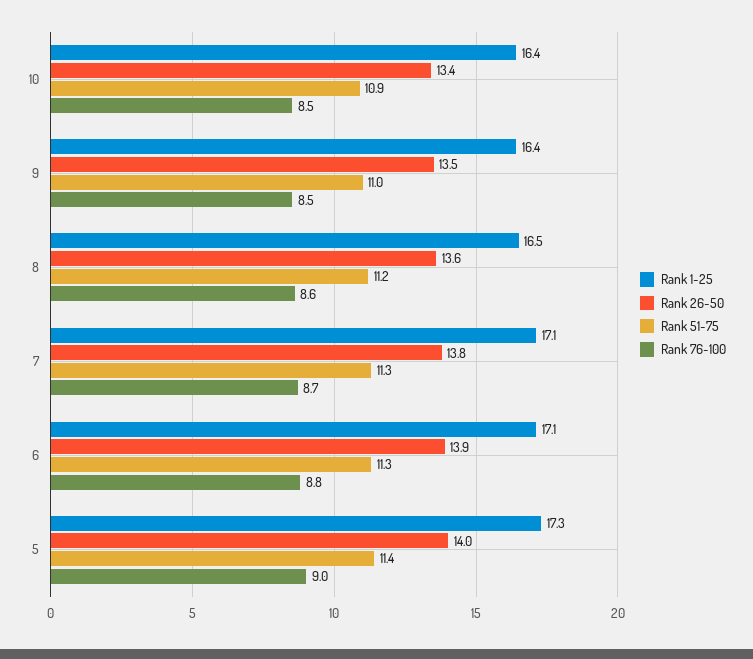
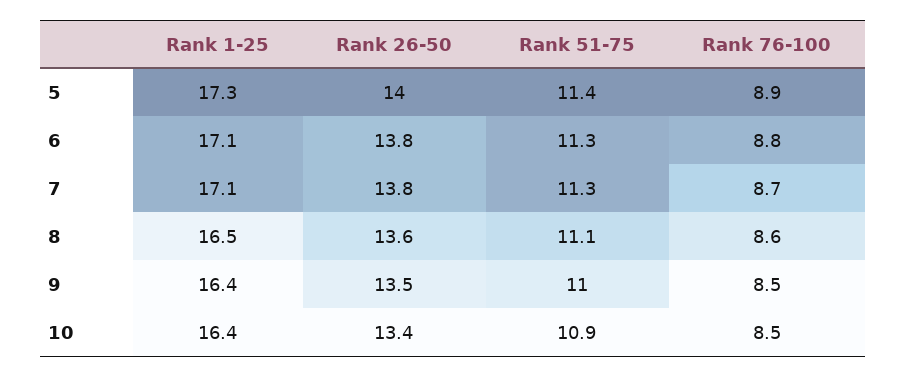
  {
    "Rank 1-25": {
      "10": 16.4,
      "9": 16.4,
      "8": 16.5,
      "7": 17.1,
      "6": 17.1,
      "5": 17.3
    },
    "Rank 26-50": {
      "10": 13.4,
      "9": 13.5,
      "8": 13.6,
      "7": 13.8,
-     "6": 13.9,
+     "6": 13.8,
      "5": 14
    },
    "Rank 51-75": {
      "10": 10.9,
      "9": 11,
-     "8": 11.2,
+     "8": 11.1,
      "7": 11.3,
      "6": 11.3,
      "5": 11.4
    },
    "Rank 76-100": {
      "10": 8.5,
      "9": 8.5,
      "8": 8.6,
      "7": 8.7,
      "6": 8.8,
-     "5": 9
+     "5": 8.9
    }
  }

